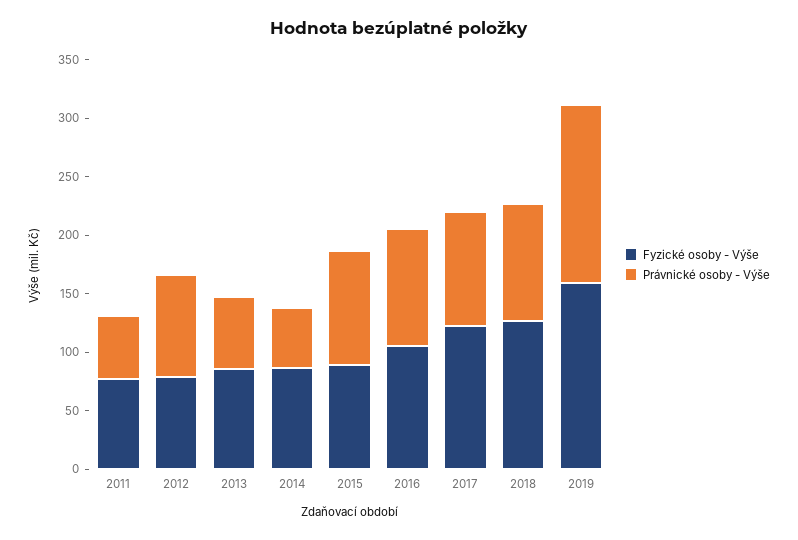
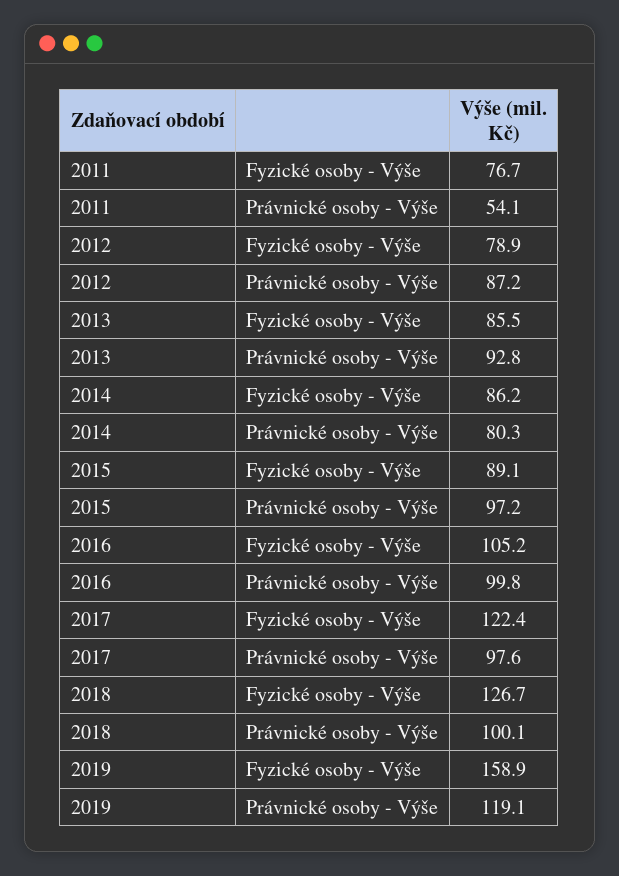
  {
    "Fyzické osoby - Výše": {
      "2011": 76.7,
      "2012": 78.9,
      "2013": 85.5,
      "2014": 86.2,
      "2015": 89.1,
      "2016": 105.2,
      "2017": 122.4,
      "2018": 126.7,
      "2019": 158.9
    },
    "Právnické osoby - Výše": {
      "2011": 54.1,
      "2012": 87.2,
-     "2013": 60,
+     "2013": 92.8,
-     "2014": 50,
+     "2014": 80.3,
      "2015": 97.2,
      "2016": 99.8,
      "2017": 97.6,
      "2018": 100.1,
-     "2019": 150
+     "2019": 119.1
    }
  }

